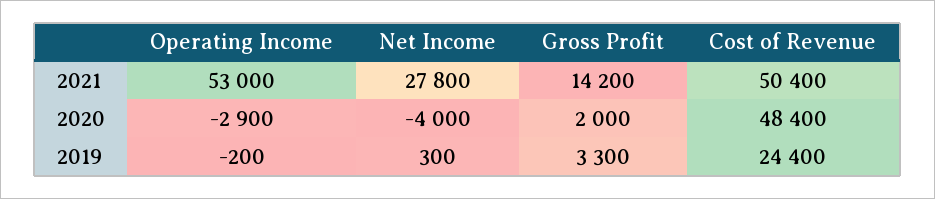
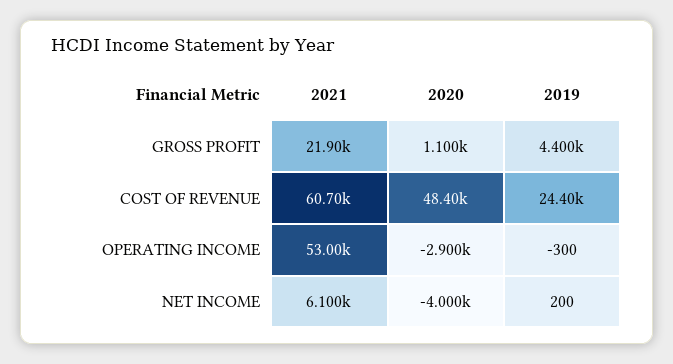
  {
    "Operating Income": {
      "2021": 53000,
      "2020": -2900,
-     "2019": -200
+     "2019": -300
    },
    "Net Income": {
-     "2021": 27800,
+     "2021": 6100,
      "2020": -4000,
-     "2019": 300
+     "2019": 200
    },
    "Gross Profit": {
-     "2021": 14200,
+     "2021": 21900,
-     "2020": 2000,
+     "2020": 1100,
-     "2019": 3300
+     "2019": 4400
    },
    "Cost of Revenue": {
-     "2021": 50400,
+     "2021": 60700,
      "2020": 48400,
      "2019": 24400
    }
  }

